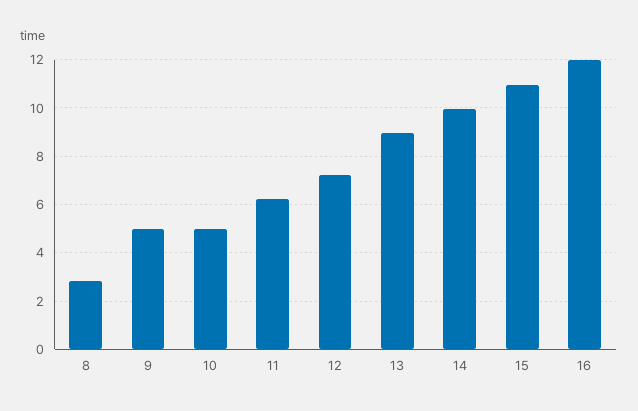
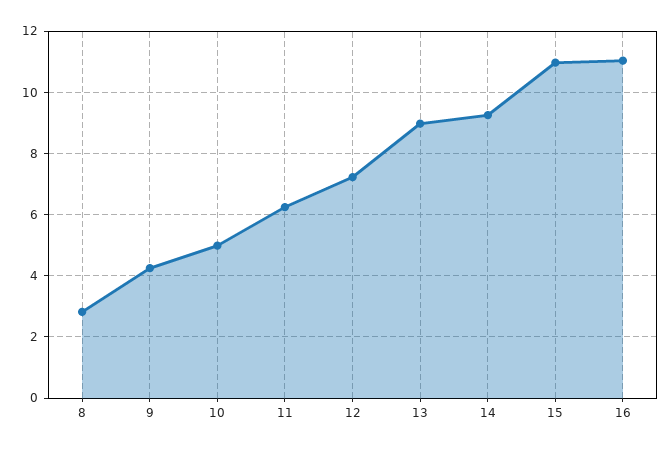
  {
    "8": 2.8,
-   "9": 5,
+   "9": 4.2,
    "10": 5,
    "11": 6.2,
    "12": 7.2,
    "13": 9,
-   "14": 10,
+   "14": 9.2,
    "15": 11,
-   "16": 12
+   "16": 11
  }

